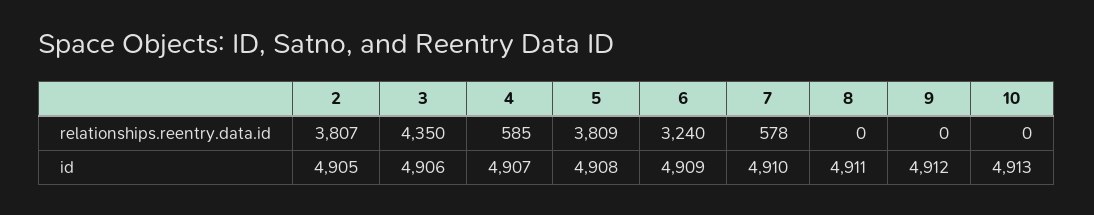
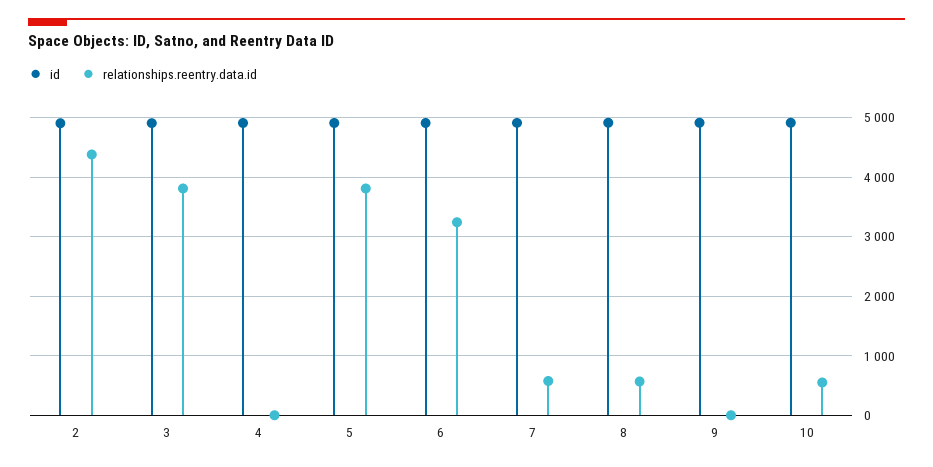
  {
    "relationships.reentry.data.id": {
-     "2": 3807,
+     "2": 4400,
-     "3": 4350,
+     "3": 3800,
-     "4": 585,
+     "4": 0,
      "5": 3809,
      "6": 3240,
      "7": 578,
-     "8": 0,
+     "8": 600,
      "9": 0,
-     "10": 0
+     "10": 600
    },
    "id": {
      "2": 4905,
      "3": 4906,
      "4": 4907,
      "5": 4908,
      "6": 4909,
      "7": 4910,
      "8": 4911,
      "9": 4912,
      "10": 4913
    }
  }

